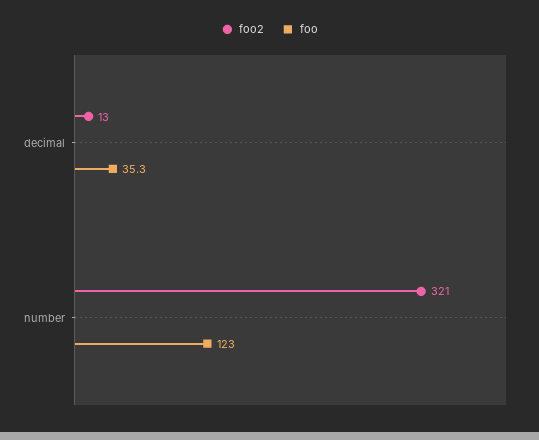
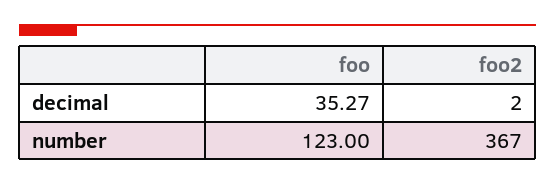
  {
    "foo2": {
-     "decimal": 13,
+     "decimal": 2,
-     "number": 321
+     "number": 367
    },
    "foo": {
      "decimal": 35.27,
      "number": 123
    }
  }

